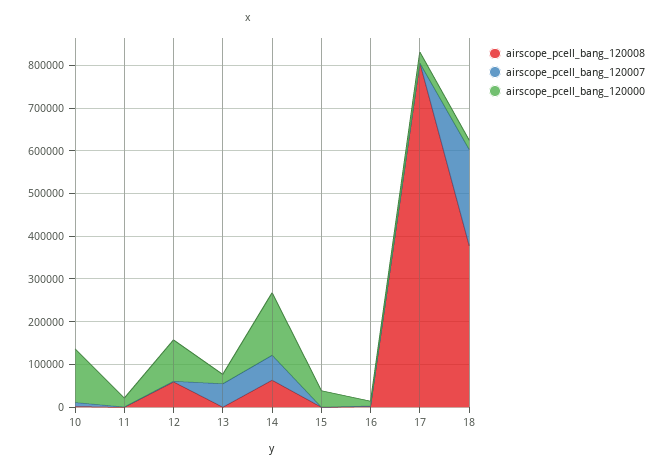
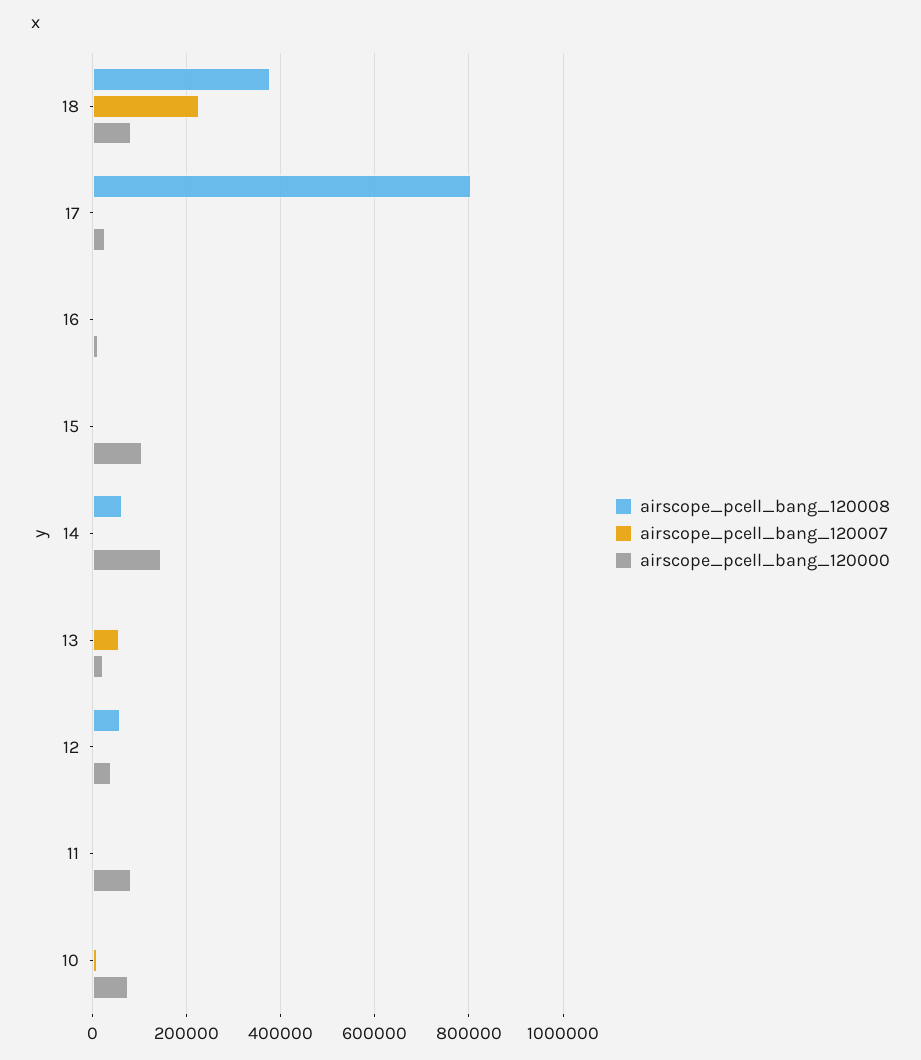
  {
    "airscope_pcell_bang_120008": {
      "10": 0,
      "11": 0,
      "12": 60000,
      "13": 0,
      "14": 60000,
      "15": 0,
      "16": 0,
      "17": 800000,
      "18": 380000
    },
    "airscope_pcell_bang_120007": {
      "10": 0,
      "11": 0,
      "12": 0,
      "13": 60000,
-     "14": 60000,
+     "14": 0,
      "15": 0,
      "16": 0,
      "17": 0,
      "18": 220000
    },
    "airscope_pcell_bang_120000": {
-     "10": 120000,
+     "10": 80000,
-     "11": 20000,
+     "11": 80000,
-     "12": 100000,
+     "12": 40000,
      "13": 20000,
      "14": 140000,
-     "15": 40000,
+     "15": 100000,
      "16": 20000,
      "17": 20000,
-     "18": 20000
+     "18": 80000
    }
  }

